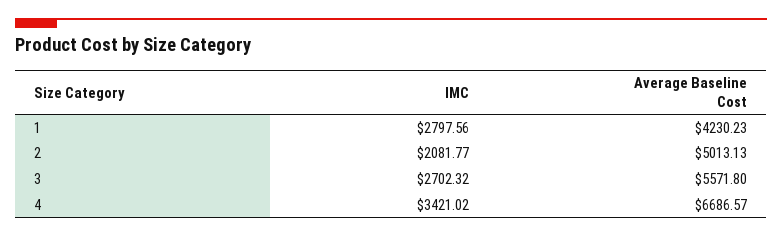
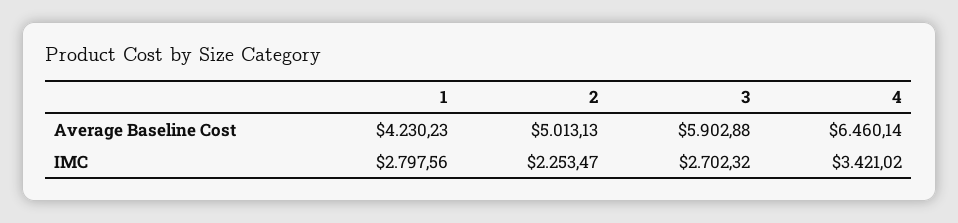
  {
    "IMC": {
      "1": 2797.56,
-     "2": 2081.77,
+     "2": 2253.47,
      "3": 2702.32,
      "4": 3421.02
    },
    "Average Baseline Cost": {
      "1": 4230.23,
      "2": 5013.13,
-     "3": 5571.8,
+     "3": 5902.88,
-     "4": 6686.57
+     "4": 6460.14
    }
  }

